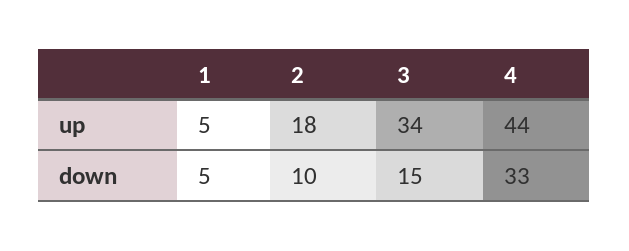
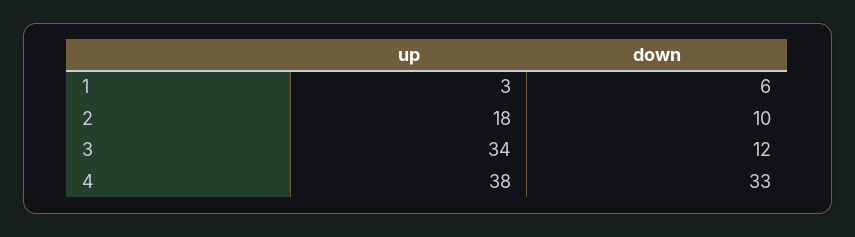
  {
    "1": {
-     "up": 5,
+     "up": 3,
-     "down": 5
+     "down": 6
    },
    "2": {
      "up": 18,
      "down": 10
    },
    "3": {
      "up": 34,
-     "down": 15
+     "down": 12
    },
    "4": {
-     "up": 44,
+     "up": 38,
      "down": 33
    }
  }

